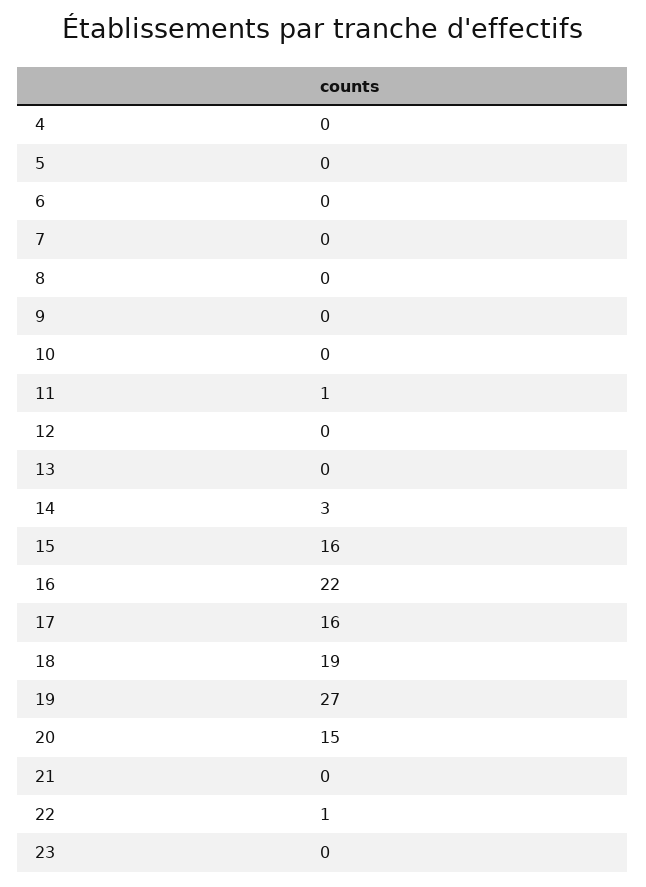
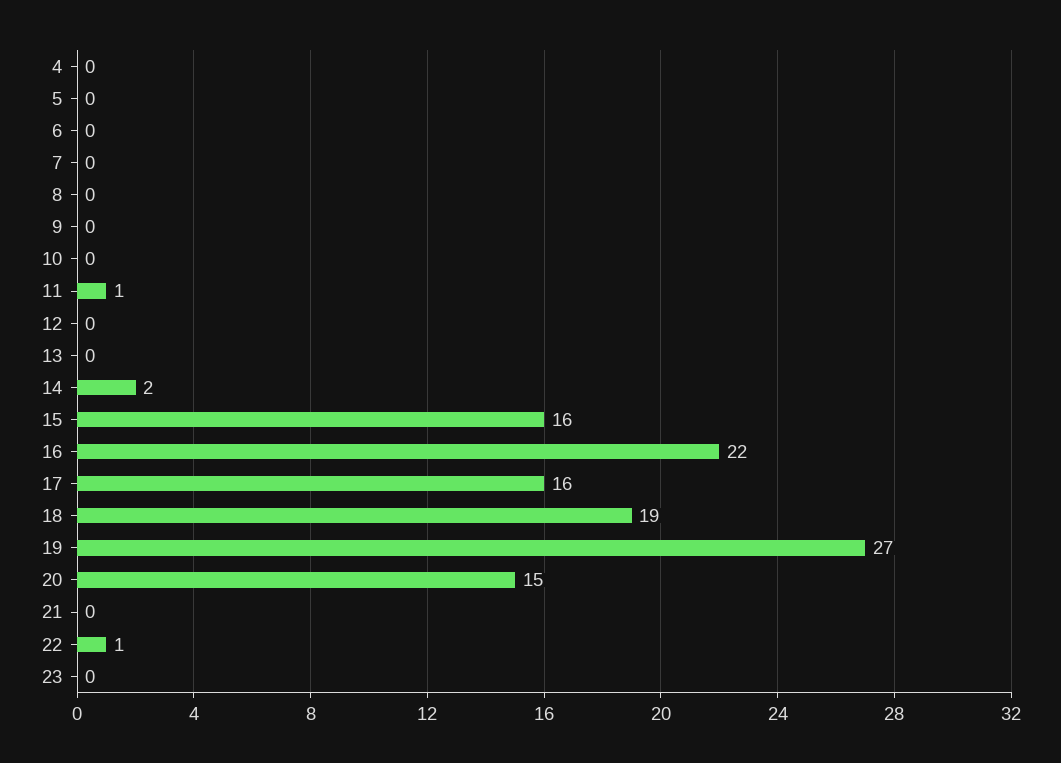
  {
    "4": 0,
    "5": 0,
    "6": 0,
    "7": 0,
    "8": 0,
    "9": 0,
    "10": 0,
    "11": 1,
    "12": 0,
    "13": 0,
-   "14": 3,
+   "14": 2,
    "15": 16,
    "16": 22,
    "17": 16,
    "18": 19,
    "19": 27,
    "20": 15,
    "21": 0,
    "22": 1,
    "23": 0
  }

